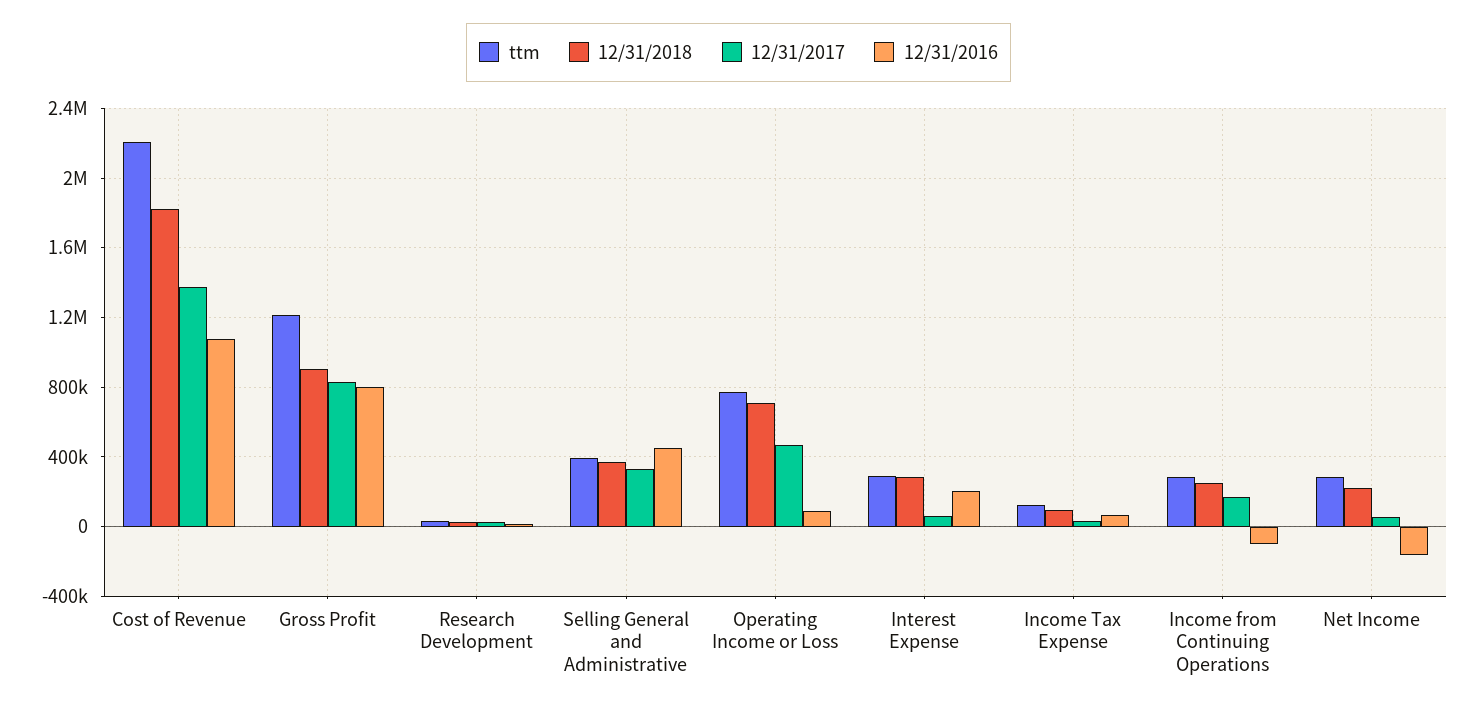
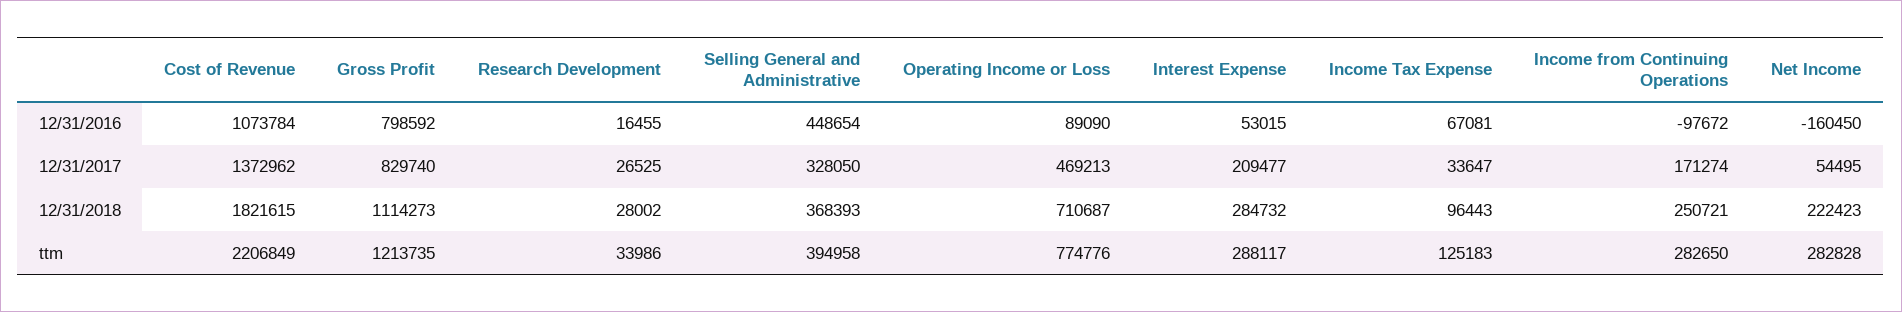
  {
    "ttm": {
      "Cost of Revenue": 2206849,
      "Gross Profit": 1213735,
      "Research Development": 33986,
      "Selling General and Administrative": 394958,
      "Operating Income or Loss": 774776,
      "Interest Expense": 288117,
      "Income Tax Expense": 125183,
      "Income from Continuing Operations": 282650,
      "Net Income": 282828
    },
    "12/31/2018": {
      "Cost of Revenue": 1821615,
-     "Gross Profit": 900000,
+     "Gross Profit": 1114273,
      "Research Development": 28002,
      "Selling General and Administrative": 368393,
      "Operating Income or Loss": 710687,
      "Interest Expense": 284732,
      "Income Tax Expense": 96443,
      "Income from Continuing Operations": 250721,
      "Net Income": 222423
    },
    "12/31/2017": {
      "Cost of Revenue": 1372962,
      "Gross Profit": 829740,
      "Research Development": 26525,
      "Selling General and Administrative": 328050,
      "Operating Income or Loss": 469213,
-     "Interest Expense": 50000,
+     "Interest Expense": 209477,
      "Income Tax Expense": 33647,
      "Income from Continuing Operations": 171274,
      "Net Income": 54495
    },
    "12/31/2016": {
      "Cost of Revenue": 1073784,
      "Gross Profit": 798592,
      "Research Development": 16455,
      "Selling General and Administrative": 448654,
      "Operating Income or Loss": 89090,
-     "Interest Expense": 200000,
+     "Interest Expense": 53015,
      "Income Tax Expense": 67081,
      "Income from Continuing Operations": -97672,
      "Net Income": -160450
    }
  }

